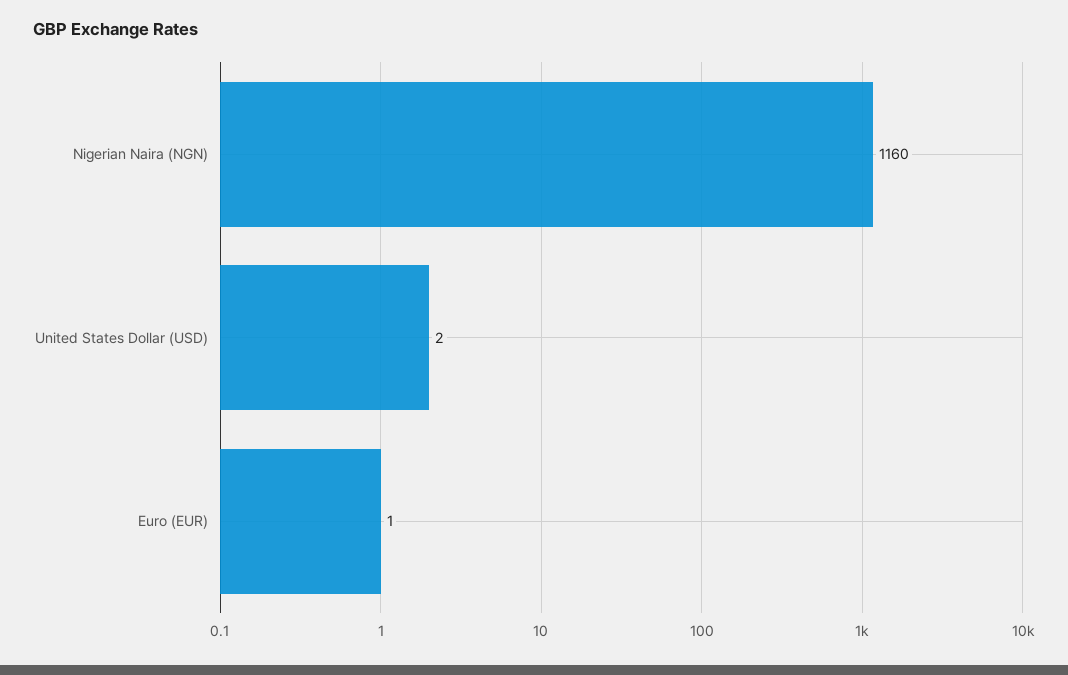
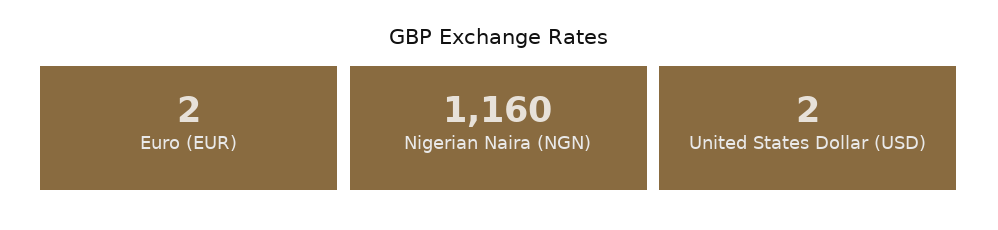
  {
    "Nigerian Naira (NGN)": 1160,
    "United States Dollar (USD)": 2,
-   "Euro (EUR)": 1
+   "Euro (EUR)": 2
  }

